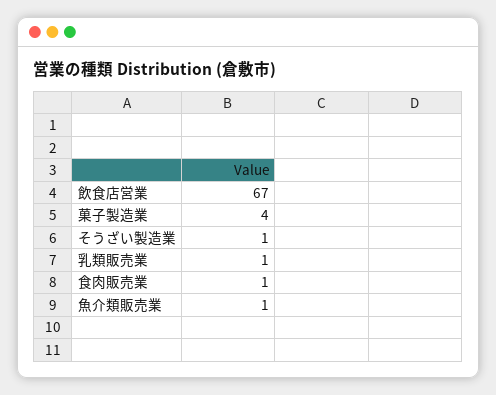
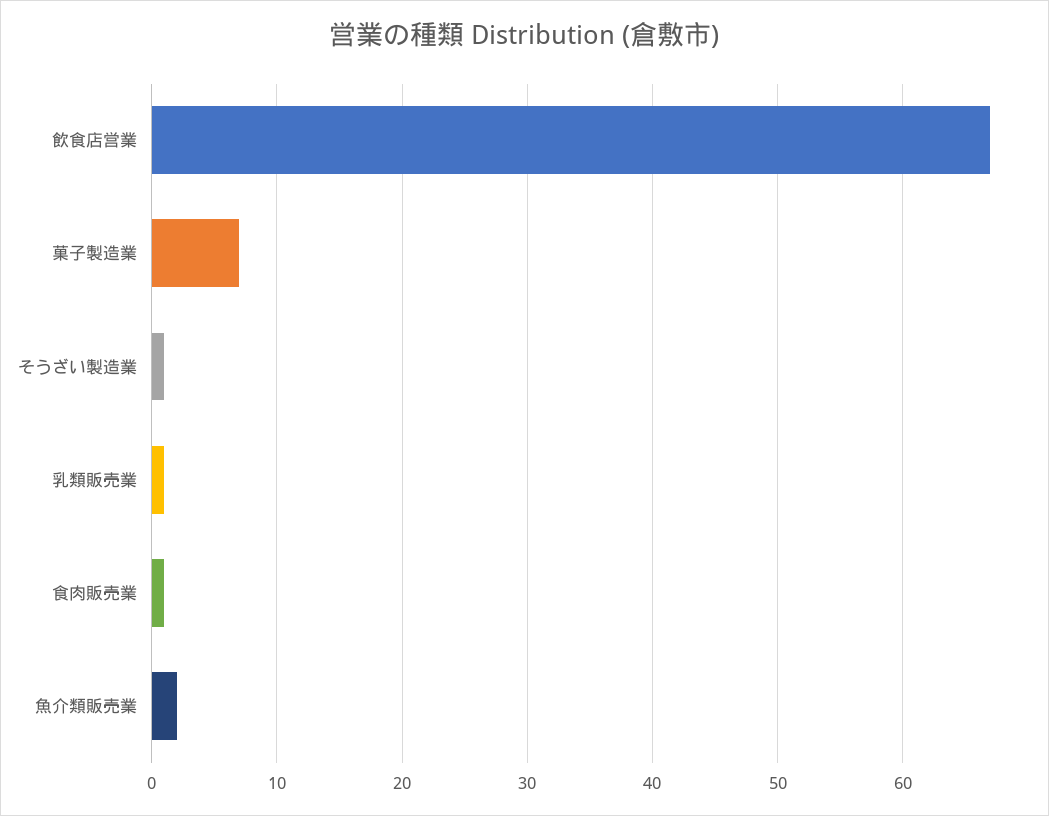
  {
    "飲食店営業": 67,
-   "菓子製造業": 4,
+   "菓子製造業": 7,
    "そうざい製造業": 1,
    "乳類販売業": 1,
    "食肉販売業": 1,
-   "魚介類販売業": 1
+   "魚介類販売業": 2
  }

